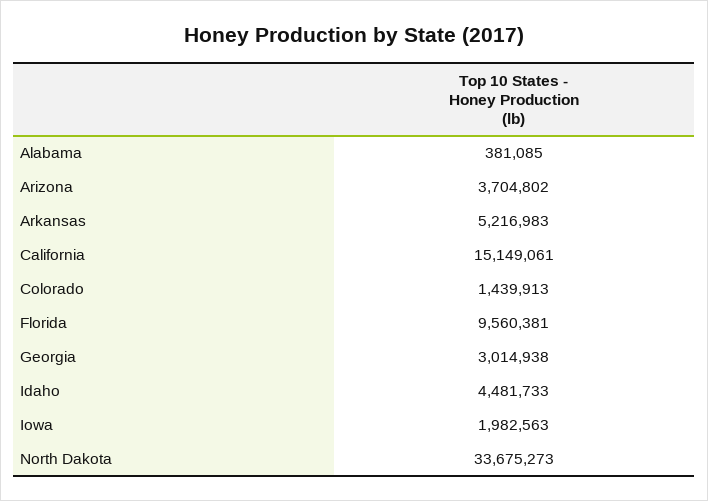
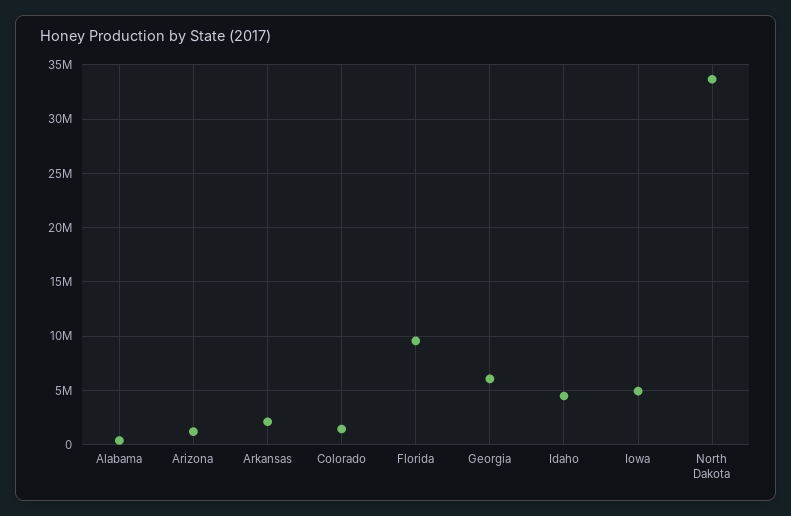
  {
    "Alabama": 381085,
-   "Arizona": 3704802,
+   "Arizona": 1000000,
-   "Arkansas": 5216983,
+   "Arkansas": 2000000,
-   "California": 15149061,
    "Colorado": 1439913,
    "Florida": 9560381,
-   "Georgia": 3014938,
+   "Georgia": 6000000,
    "Idaho": 4481733,
-   "Iowa": 1982563,
+   "Iowa": 5000000,
    "North Dakota": 33675273
  }

